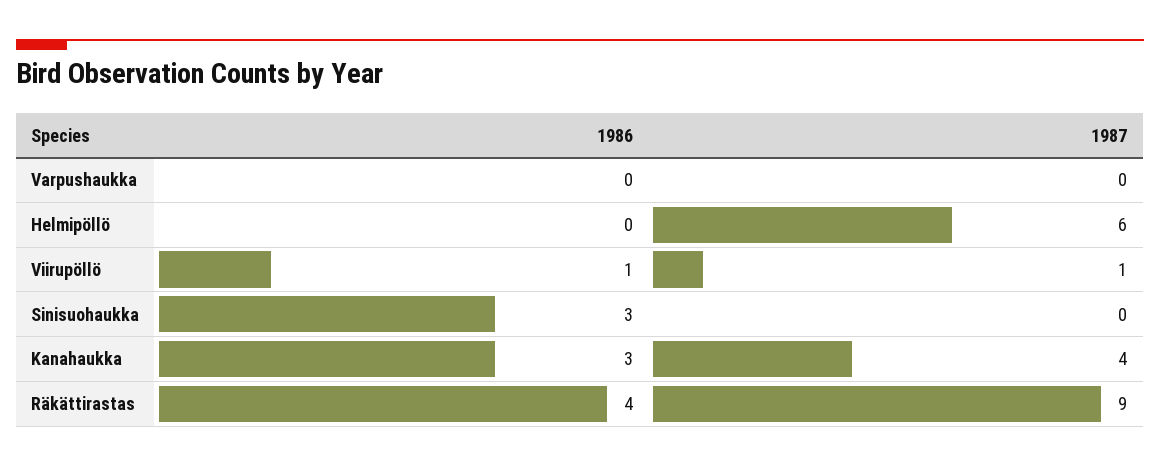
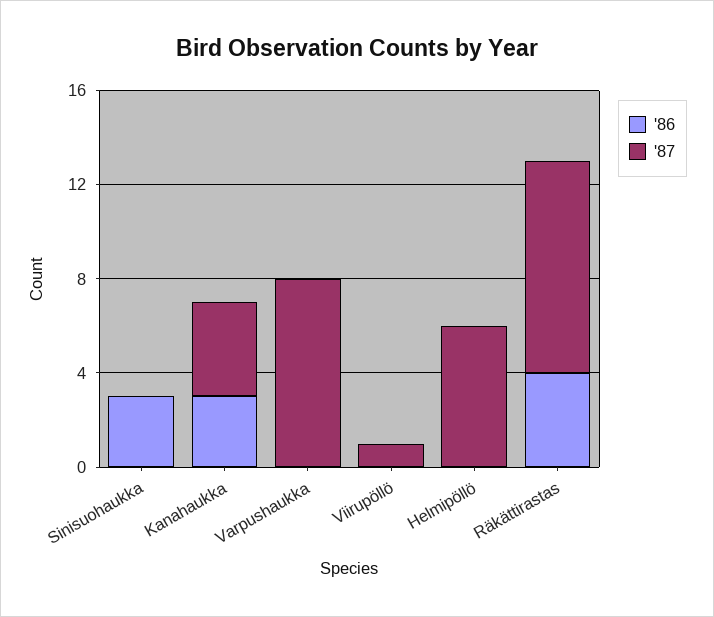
  {
    "1986": {
      "Varpushaukka": 0,
      "Helmipöllö": 0,
-     "Viirupöllö": 1,
+     "Viirupöllö": 0,
      "Sinisuohaukka": 3,
      "Kanahaukka": 3,
      "Räkättirastas": 4
    },
    "1987": {
-     "Varpushaukka": 0,
+     "Varpushaukka": 8,
      "Helmipöllö": 6,
      "Viirupöllö": 1,
      "Sinisuohaukka": 0,
      "Kanahaukka": 4,
      "Räkättirastas": 9
    }
  }

